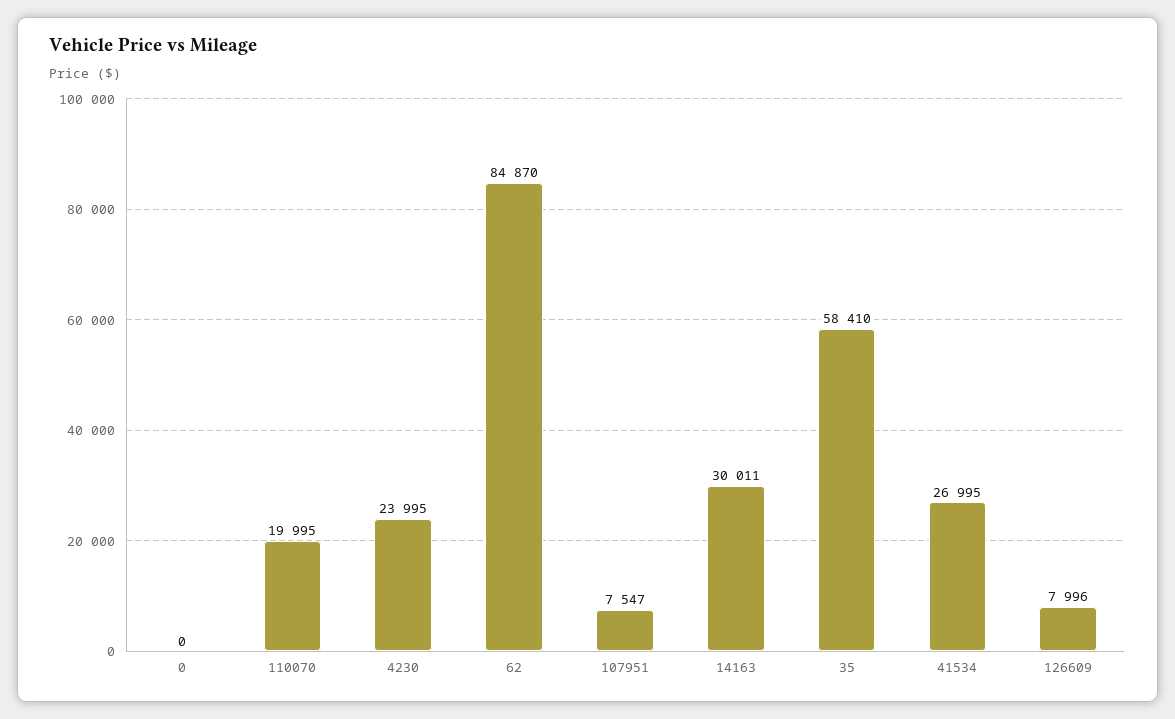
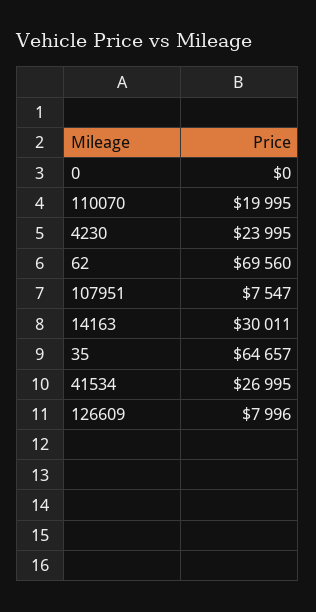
  {
    "0": 0,
    "110070": 19995,
    "4230": 23995,
-   "62": 84870,
+   "62": 69560,
    "107951": 7547,
    "14163": 30011,
-   "35": 58410,
+   "35": 64657,
    "41534": 26995,
    "126609": 7996
  }

